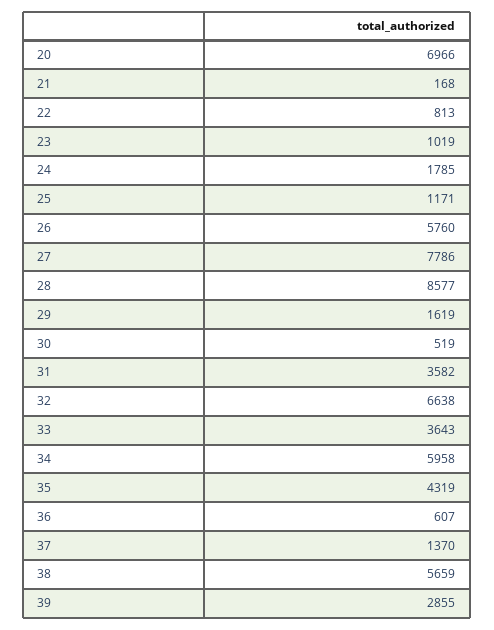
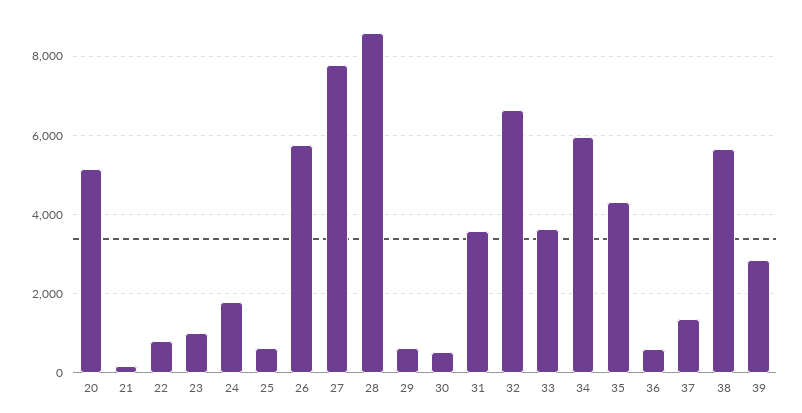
  {
-   "20": 6966,
+   "20": 5200,
    "21": 168,
    "22": 813,
    "23": 1019,
    "24": 1785,
-   "25": 1171,
+   "25": 600,
    "26": 5760,
    "27": 7786,
    "28": 8577,
-   "29": 1619,
+   "29": 600,
    "30": 519,
    "31": 3582,
    "32": 6638,
    "33": 3643,
    "34": 5958,
    "35": 4319,
    "36": 607,
    "37": 1370,
    "38": 5659,
    "39": 2855
  }

